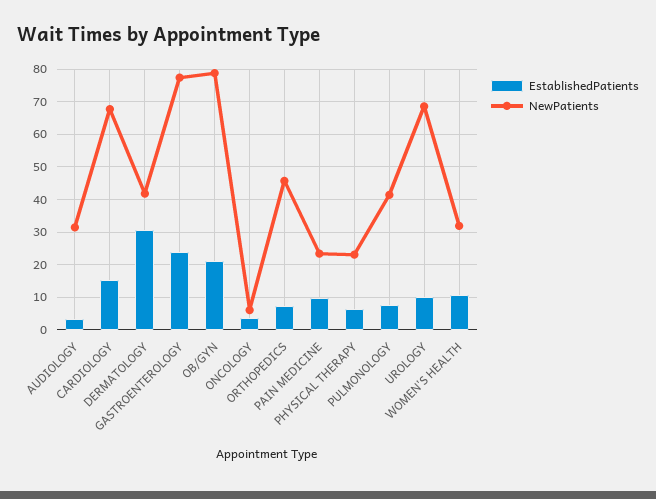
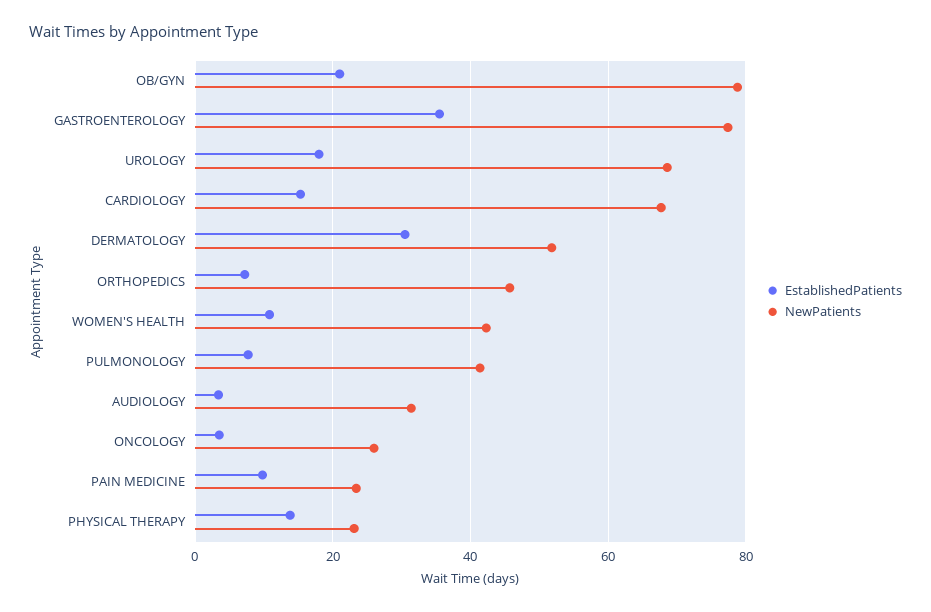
  {
    "EstablishedPatients": {
      "AUDIOLOGY": 4,
      "CARDIOLOGY": 16,
      "DERMATOLOGY": 30,
-     "GASTROENTEROLOGY": 24,
+     "GASTROENTEROLOGY": 36,
      "OB/GYN": 22,
      "ONCOLOGY": 4,
      "ORTHOPEDICS": 8,
      "PAIN MEDICINE": 10,
-     "PHYSICAL THERAPY": 6,
+     "PHYSICAL THERAPY": 14,
      "PULMONOLOGY": 8,
-     "UROLOGY": 10,
+     "UROLOGY": 18,
      "WOMEN'S HEALTH": 10
    },
    "NewPatients": {
      "AUDIOLOGY": 32,
      "CARDIOLOGY": 68,
-     "DERMATOLOGY": 42,
+     "DERMATOLOGY": 52,
      "GASTROENTEROLOGY": 78,
      "OB/GYN": 78,
-     "ONCOLOGY": 6,
+     "ONCOLOGY": 26,
      "ORTHOPEDICS": 46,
      "PAIN MEDICINE": 24,
      "PHYSICAL THERAPY": 24,
      "PULMONOLOGY": 42,
      "UROLOGY": 68,
-     "WOMEN'S HEALTH": 32
+     "WOMEN'S HEALTH": 42
    }
  }

